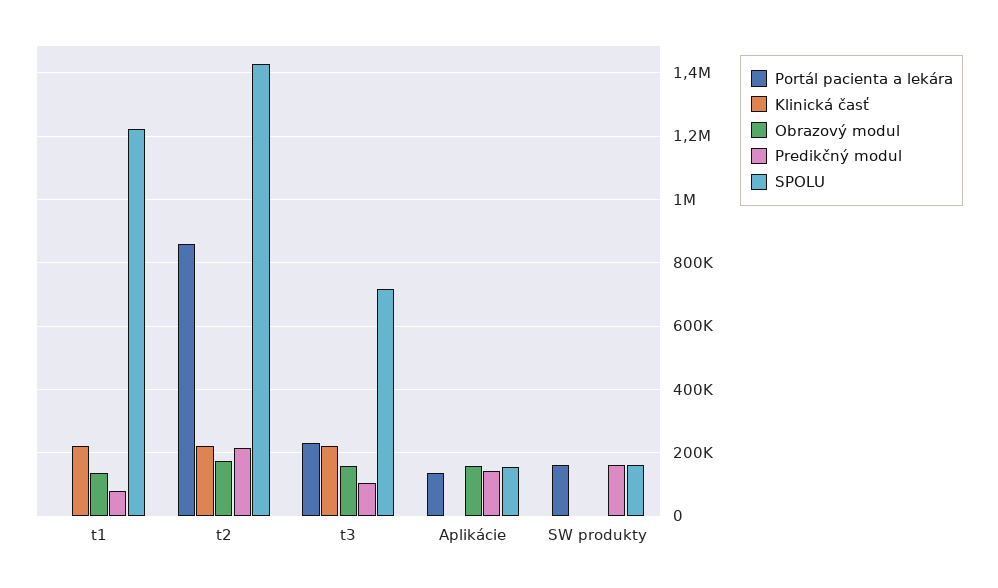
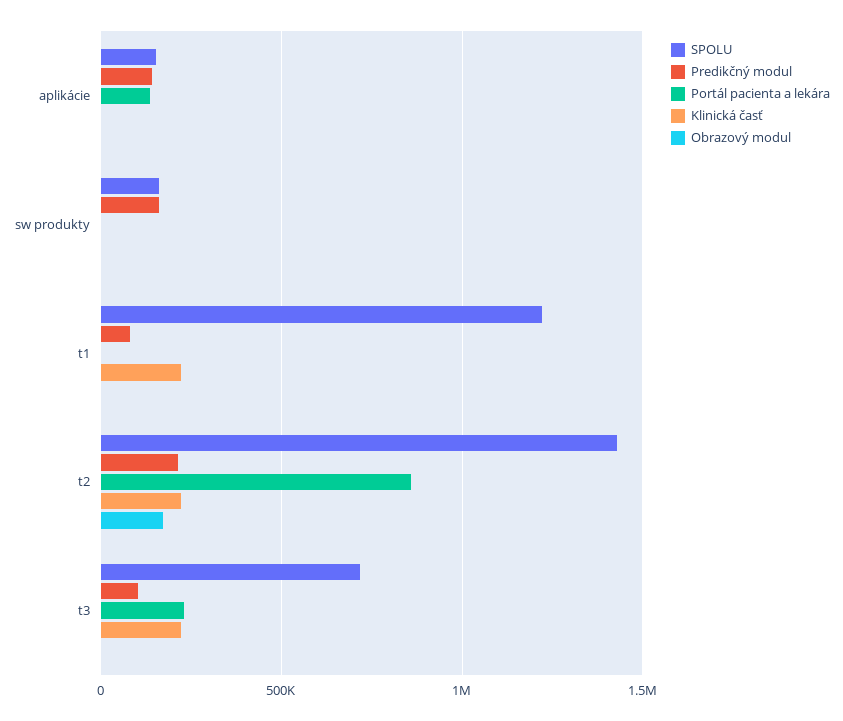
  {
    "Portál pacienta a lekára": {
      "t1": 0,
      "t2": 860000,
      "t3": 240000,
      "Aplikácie": 140000,
-     "SW produkty": 160000
+     "SW produkty": 0
    },
    "Klinická časť": {
      "t1": 220000,
      "t2": 220000,
      "t3": 220000,
      "Aplikácie": 0,
      "SW produkty": 0
    },
    "Obrazový modul": {
-     "t1": 140000,
+     "t1": 0,
      "t2": 180000,
-     "t3": 160000,
+     "t3": 0,
-     "Aplikácie": 160000,
+     "Aplikácie": 0,
      "SW produkty": 0
    },
    "Predikčný modul": {
      "t1": 80000,
      "t2": 220000,
      "t3": 100000,
      "Aplikácie": 140000,
      "SW produkty": 160000
    },
    "SPOLU": {
      "t1": 1220000,
      "t2": 1420000,
      "t3": 720000,
      "Aplikácie": 160000,
      "SW produkty": 160000
    }
  }

